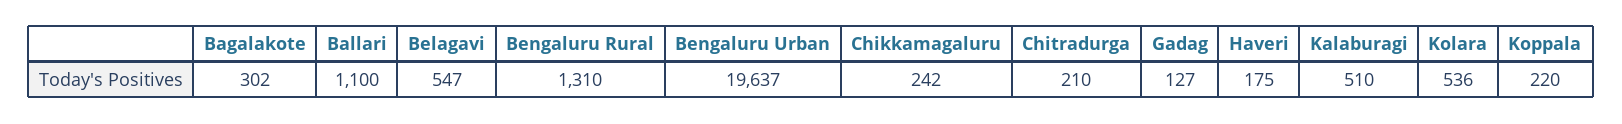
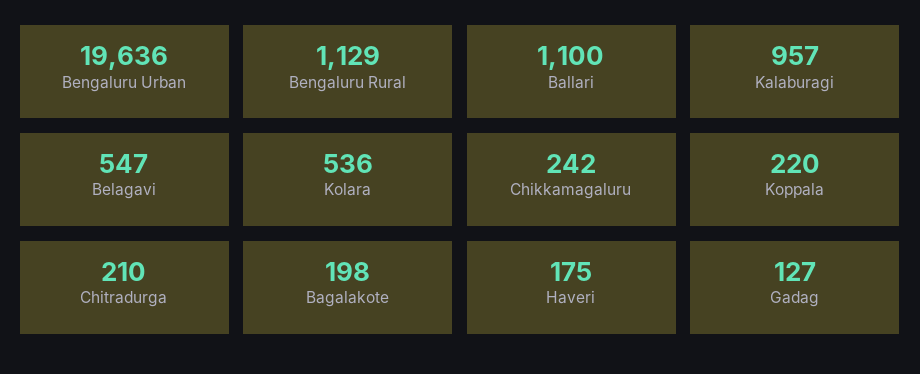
  {
-   "Bagalakote": 302,
+   "Bagalakote": 198,
    "Ballari": 1100,
    "Belagavi": 547,
-   "Bengaluru Rural": 1310,
+   "Bengaluru Rural": 1129,
-   "Bengaluru Urban": 19637,
+   "Bengaluru Urban": 19636,
    "Chikkamagaluru": 242,
    "Chitradurga": 210,
    "Gadag": 127,
    "Haveri": 175,
-   "Kalaburagi": 510,
+   "Kalaburagi": 957,
    "Kolara": 536,
    "Koppala": 220
  }

